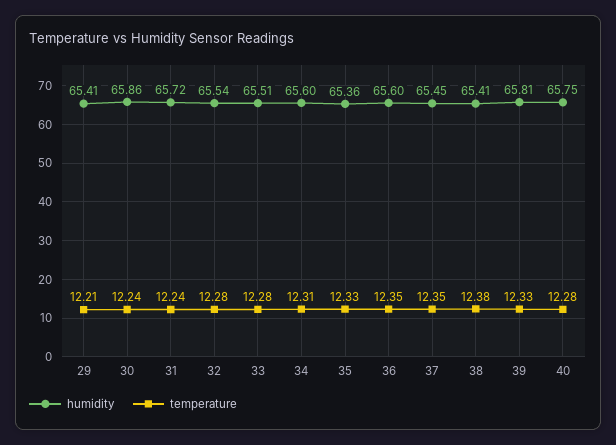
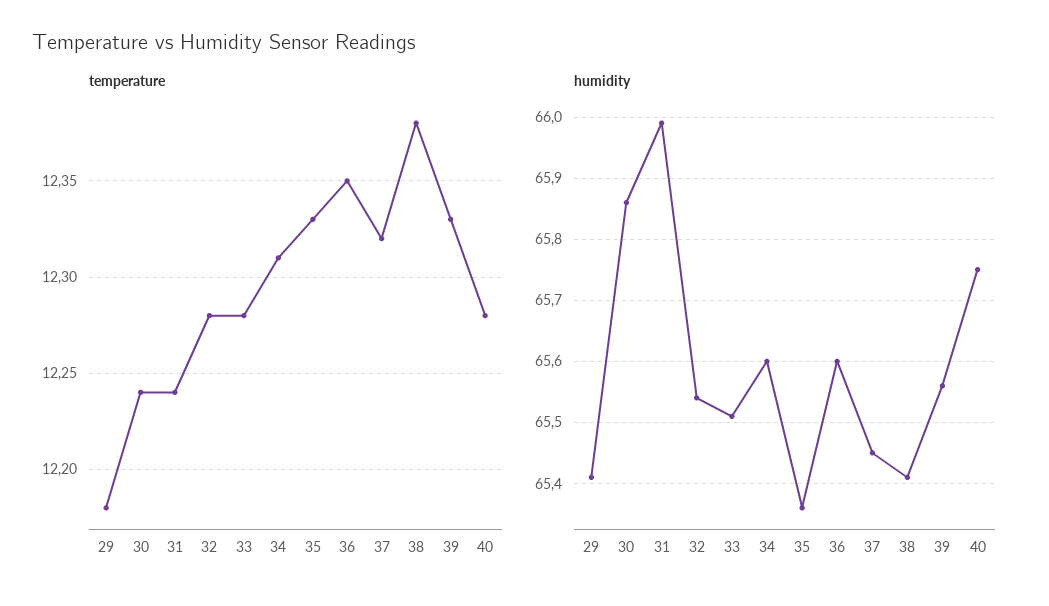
  {
    "humidity": {
      "29": 65.41,
      "30": 65.86,
-     "31": 65.72,
+     "31": 65.99,
      "32": 65.54,
      "33": 65.51,
      "34": 65.6,
      "35": 65.36,
      "36": 65.6,
      "37": 65.45,
      "38": 65.41,
-     "39": 65.81,
+     "39": 65.56,
      "40": 65.75
    },
    "temperature": {
-     "29": 12.21,
+     "29": 12.18,
      "30": 12.24,
      "31": 12.24,
      "32": 12.28,
      "33": 12.28,
      "34": 12.31,
      "35": 12.33,
      "36": 12.35,
-     "37": 12.35,
+     "37": 12.32,
      "38": 12.38,
      "39": 12.33,
      "40": 12.28
    }
  }

